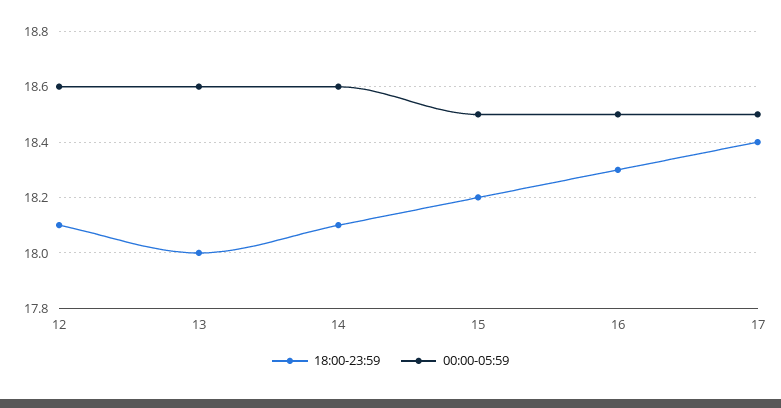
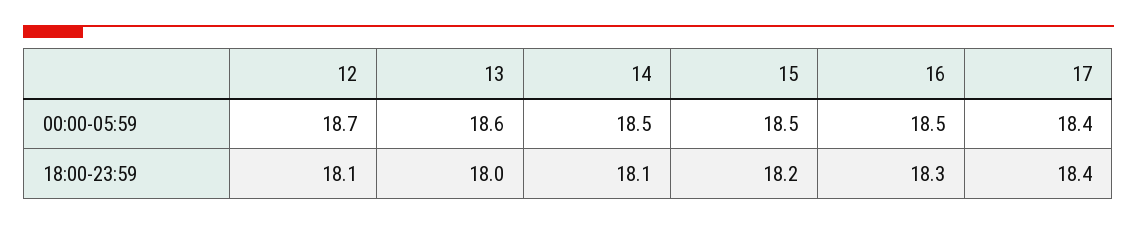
  {
    "18:00-23:59": {
      "12": 18.1,
      "13": 18,
      "14": 18.1,
      "15": 18.2,
      "16": 18.3,
      "17": 18.4
    },
    "00:00-05:59": {
-     "12": 18.6,
+     "12": 18.7,
      "13": 18.6,
-     "14": 18.6,
+     "14": 18.5,
      "15": 18.5,
      "16": 18.5,
-     "17": 18.5
+     "17": 18.4
    }
  }

